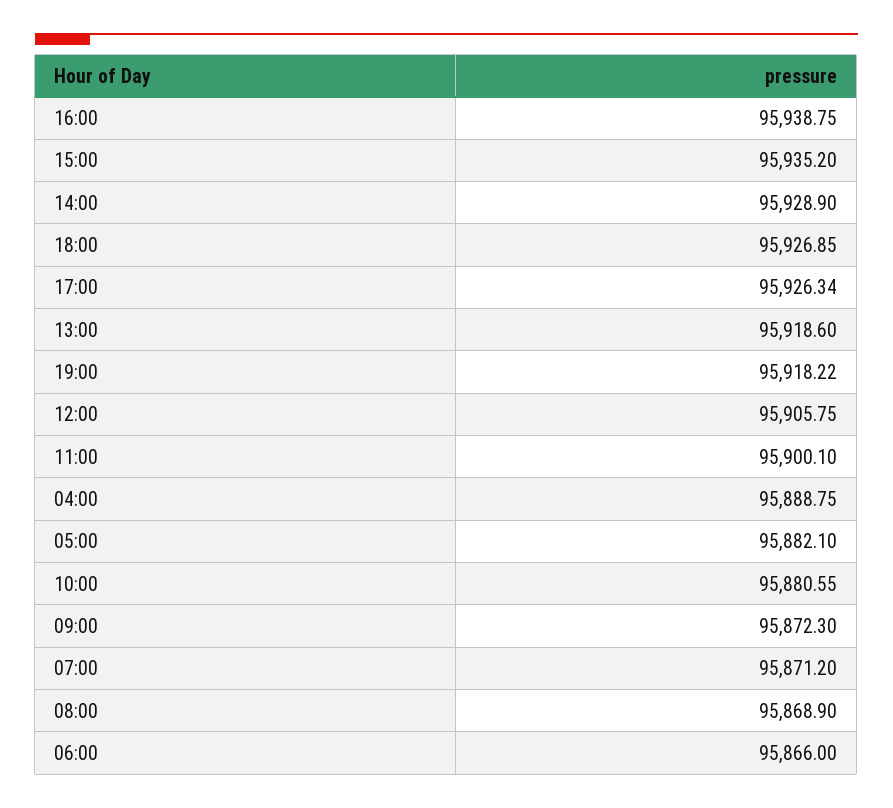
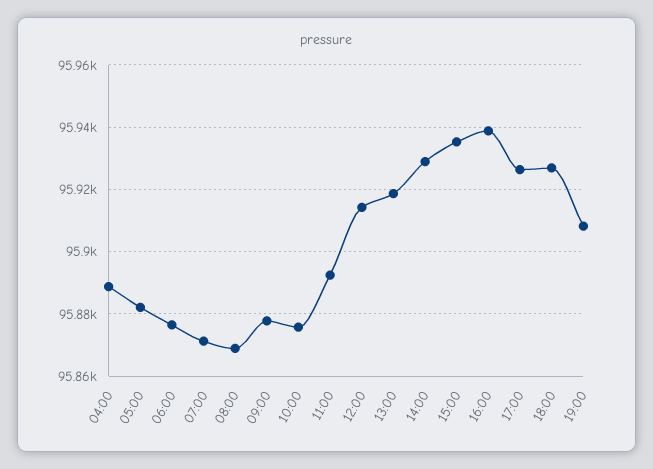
  {
    "16:00": 95938.75,
    "15:00": 95935.2,
    "14:00": 95928.9,
    "18:00": 95926.85,
    "17:00": 95926.34,
    "13:00": 95918.6,
-   "19:00": 95918.22,
+   "19:00": 95908,
-   "12:00": 95905.75,
+   "12:00": 95914,
-   "11:00": 95900.1,
+   "11:00": 95892,
    "04:00": 95888.75,
    "05:00": 95882.1,
-   "10:00": 95880.55,
+   "10:00": 95876,
-   "09:00": 95872.3,
+   "09:00": 95878,
    "07:00": 95871.2,
    "08:00": 95868.9,
-   "06:00": 95866
+   "06:00": 95876
  }

